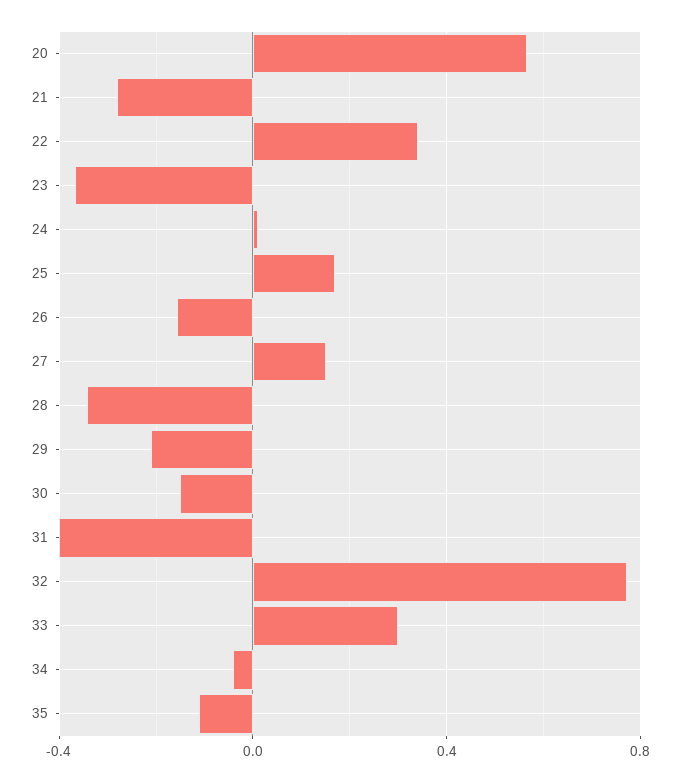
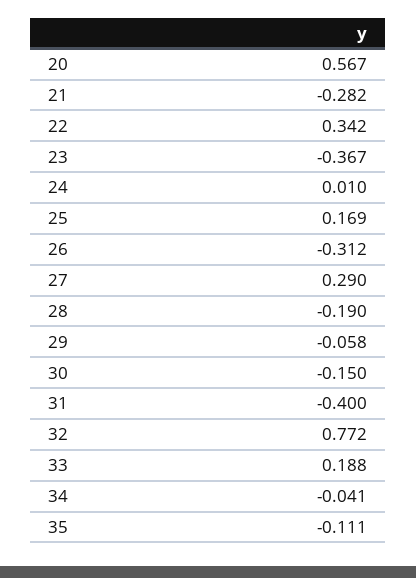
  {
    "20": 0.567,
    "21": -0.282,
    "22": 0.342,
    "23": -0.367,
    "24": 0.01,
    "25": 0.169,
-   "26": -0.15,
+   "26": -0.312,
-   "27": 0.15,
+   "27": 0.29,
-   "28": -0.35,
+   "28": -0.19,
-   "29": -0.2,
+   "29": -0.058,
    "30": -0.15,
    "31": -0.4,
    "32": 0.772,
-   "33": 0.3,
+   "33": 0.188,
    "34": -0.041,
    "35": -0.111
  }

